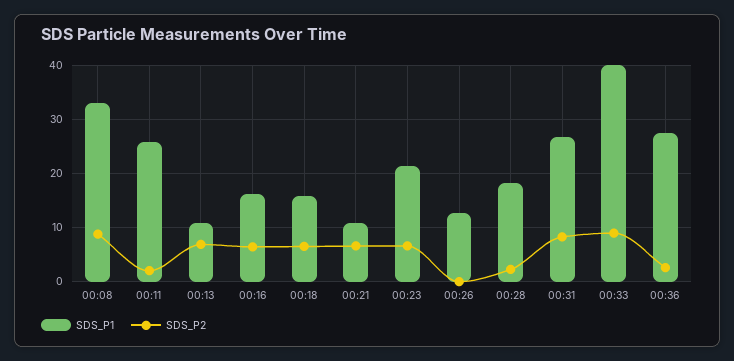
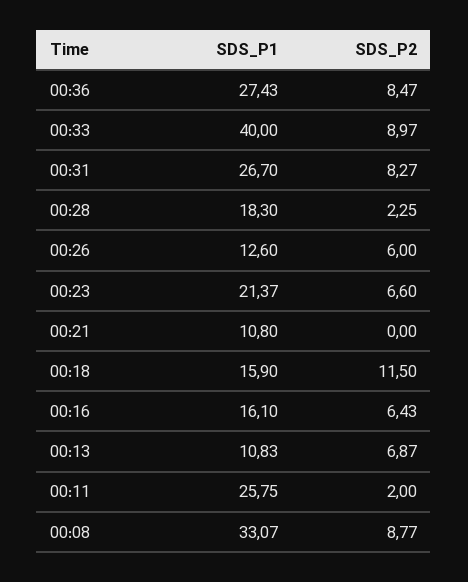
  {
    "SDS_P1": {
      "00:08": 33.07,
      "00:11": 25.75,
      "00:13": 10.83,
      "00:16": 16.1,
      "00:18": 15.9,
      "00:21": 10.8,
      "00:23": 21.37,
      "00:26": 12.6,
      "00:28": 18.3,
      "00:31": 26.7,
      "00:33": 40,
      "00:36": 27.43
    },
    "SDS_P2": {
      "00:08": 8.77,
      "00:11": 2,
      "00:13": 6.87,
      "00:16": 6.43,
-     "00:18": 6,
+     "00:18": 11.5,
-     "00:21": 6,
+     "00:21": 0,
      "00:23": 6.6,
-     "00:26": 0,
+     "00:26": 6,
      "00:28": 2.25,
      "00:31": 8.27,
      "00:33": 8.97,
-     "00:36": 2
+     "00:36": 8.47
    }
  }

